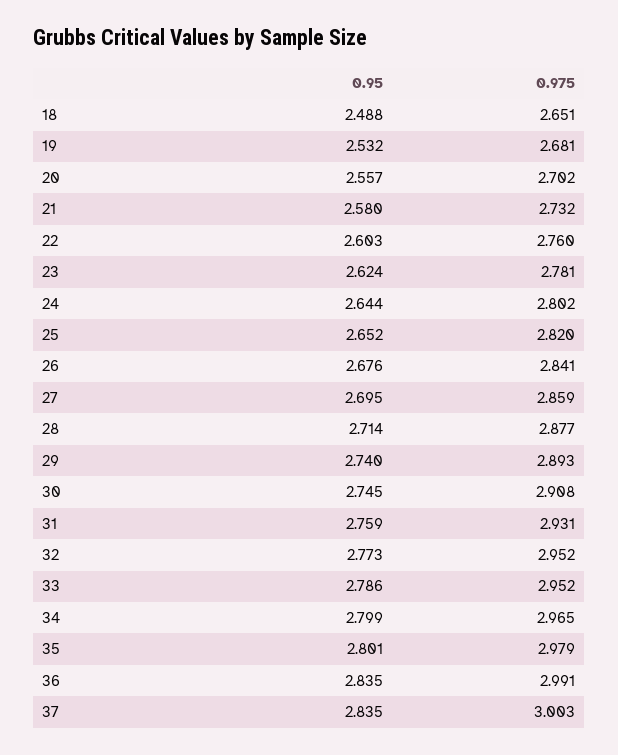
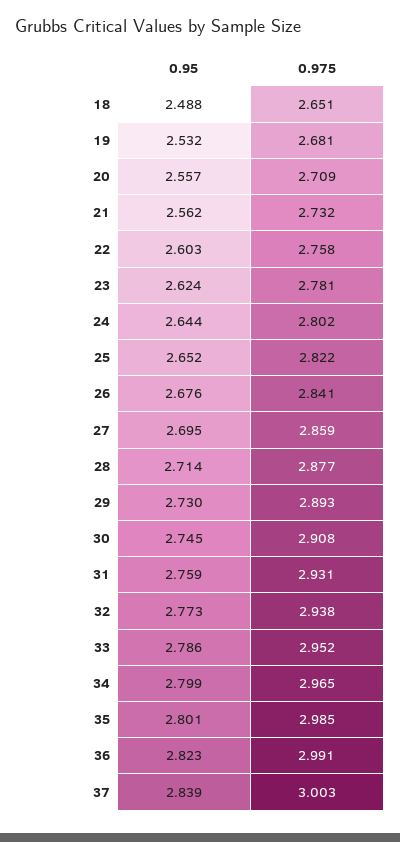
  {
    "0.95": {
      "18": 2.488,
      "19": 2.532,
      "20": 2.557,
-     "21": 2.58,
+     "21": 2.562,
      "22": 2.603,
      "23": 2.624,
      "24": 2.644,
      "25": 2.652,
      "26": 2.676,
      "27": 2.695,
      "28": 2.714,
-     "29": 2.74,
+     "29": 2.73,
      "30": 2.745,
      "31": 2.759,
      "32": 2.773,
      "33": 2.786,
      "34": 2.799,
      "35": 2.801,
-     "36": 2.835,
+     "36": 2.823,
-     "37": 2.835
+     "37": 2.839
    },
    "0.975": {
      "18": 2.651,
      "19": 2.681,
-     "20": 2.702,
+     "20": 2.709,
      "21": 2.732,
-     "22": 2.76,
+     "22": 2.758,
      "23": 2.781,
      "24": 2.802,
-     "25": 2.82,
+     "25": 2.822,
      "26": 2.841,
      "27": 2.859,
      "28": 2.877,
      "29": 2.893,
      "30": 2.908,
      "31": 2.931,
-     "32": 2.952,
+     "32": 2.938,
      "33": 2.952,
      "34": 2.965,
-     "35": 2.979,
+     "35": 2.985,
      "36": 2.991,
      "37": 3.003
    }
  }

